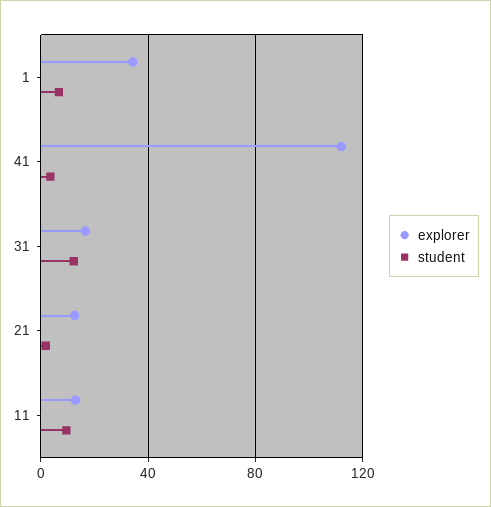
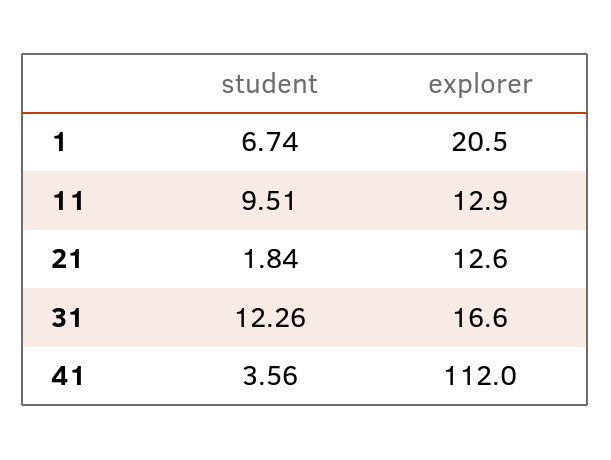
  {
    "explorer": {
-     "1": 35,
+     "1": 20.5,
      "41": 112,
      "31": 16.6,
      "21": 12.6,
      "11": 12.9
    },
    "student": {
      "1": 6.74,
      "41": 3.56,
      "31": 12.26,
      "21": 1.84,
      "11": 9.51
    }
  }

